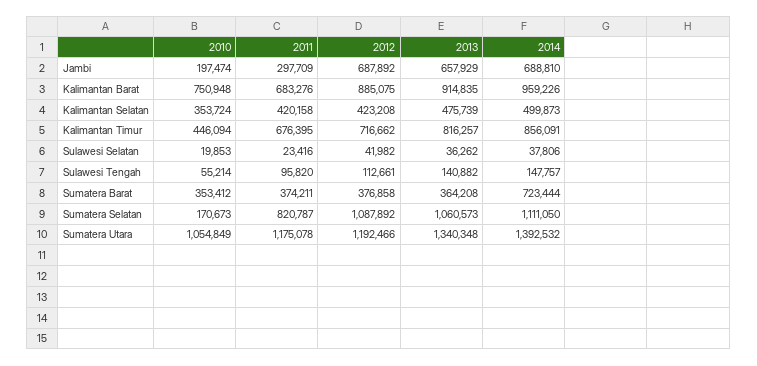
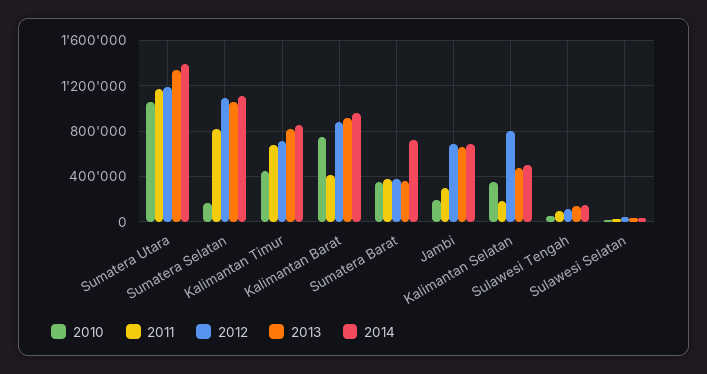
  {
    "2010": {
      "Jambi": 197474,
      "Kalimantan Barat": 750948,
      "Kalimantan Selatan": 353724,
      "Kalimantan Timur": 446094,
      "Sulawesi Selatan": 19853,
      "Sulawesi Tengah": 55214,
      "Sumatera Barat": 353412,
      "Sumatera Selatan": 170673,
      "Sumatera Utara": 1054849
    },
    "2011": {
      "Jambi": 297709,
-     "Kalimantan Barat": 683276,
+     "Kalimantan Barat": 400000,
-     "Kalimantan Selatan": 420158,
+     "Kalimantan Selatan": 200000,
      "Kalimantan Timur": 676395,
      "Sulawesi Selatan": 23416,
      "Sulawesi Tengah": 95820,
      "Sumatera Barat": 374211,
      "Sumatera Selatan": 820787,
      "Sumatera Utara": 1175078
    },
    "2012": {
      "Jambi": 687892,
      "Kalimantan Barat": 885075,
-     "Kalimantan Selatan": 423208,
+     "Kalimantan Selatan": 800000,
      "Kalimantan Timur": 716662,
      "Sulawesi Selatan": 41982,
      "Sulawesi Tengah": 112661,
      "Sumatera Barat": 376858,
      "Sumatera Selatan": 1087892,
      "Sumatera Utara": 1192466
    },
    "2013": {
      "Jambi": 657929,
      "Kalimantan Barat": 914835,
      "Kalimantan Selatan": 475739,
      "Kalimantan Timur": 816257,
      "Sulawesi Selatan": 36262,
      "Sulawesi Tengah": 140882,
      "Sumatera Barat": 364208,
      "Sumatera Selatan": 1060573,
      "Sumatera Utara": 1340348
    },
    "2014": {
      "Jambi": 688810,
      "Kalimantan Barat": 959226,
      "Kalimantan Selatan": 499873,
      "Kalimantan Timur": 856091,
      "Sulawesi Selatan": 37806,
      "Sulawesi Tengah": 147757,
      "Sumatera Barat": 723444,
      "Sumatera Selatan": 1111050,
      "Sumatera Utara": 1392532
    }
  }

